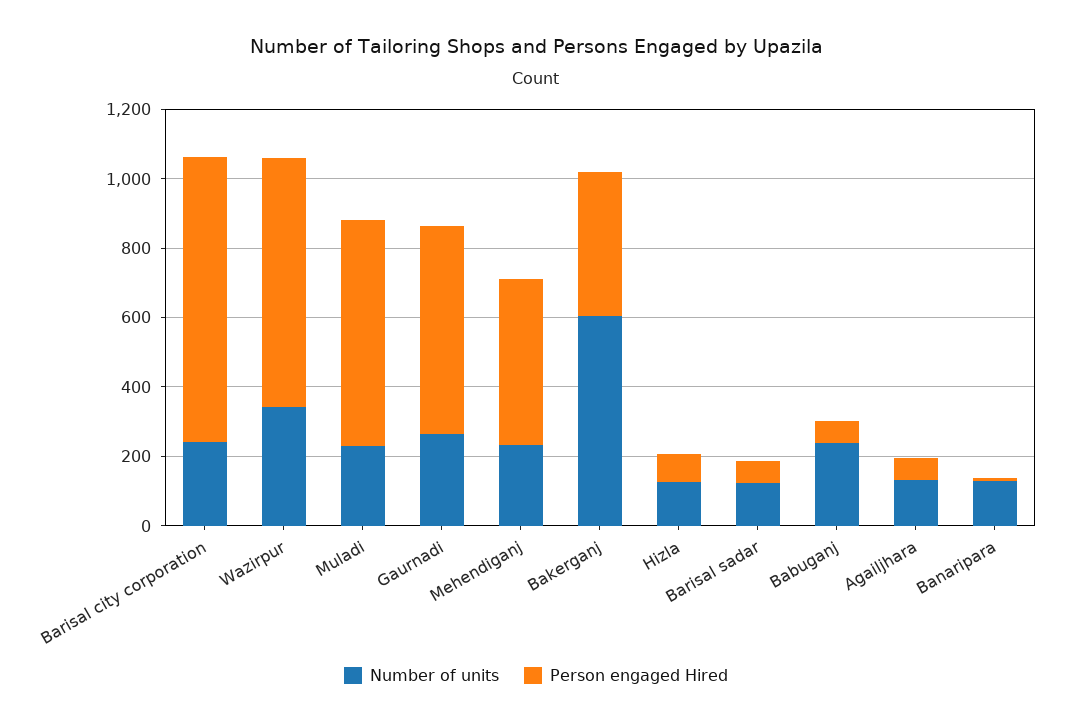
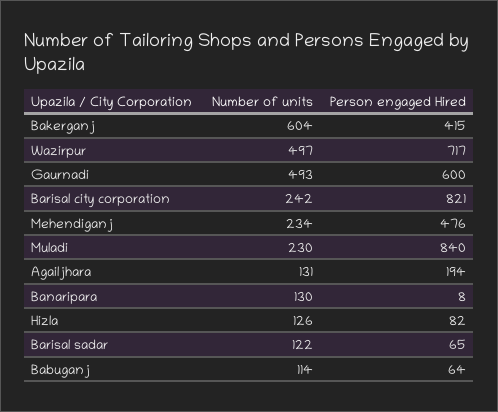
  {
    "Number of units": {
      "Barisal city corporation": 242,
-     "Wazirpur": 350,
+     "Wazirpur": 497,
      "Muladi": 230,
-     "Gaurnadi": 250,
+     "Gaurnadi": 493,
      "Mehendiganj": 234,
      "Bakerganj": 604,
      "Hizla": 126,
      "Barisal sadar": 122,
-     "Babuganj": 250,
+     "Babuganj": 114,
      "Agailjhara": 131,
      "Banaripara": 130
    },
    "Person engaged Hired": {
      "Barisal city corporation": 821,
      "Wazirpur": 717,
-     "Muladi": 650,
+     "Muladi": 840,
      "Gaurnadi": 600,
      "Mehendiganj": 476,
      "Bakerganj": 415,
      "Hizla": 82,
      "Barisal sadar": 65,
      "Babuganj": 64,
-     "Agailjhara": 50,
+     "Agailjhara": 194,
      "Banaripara": 8
    }
  }

